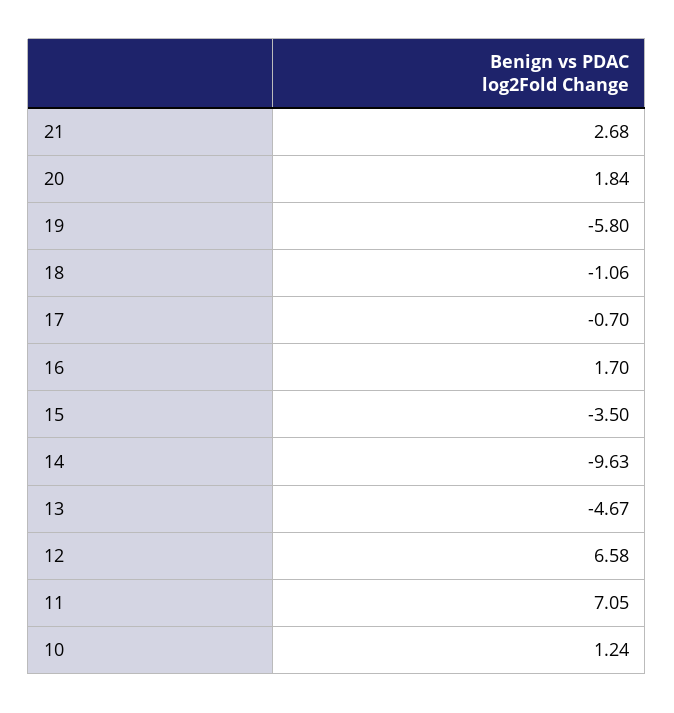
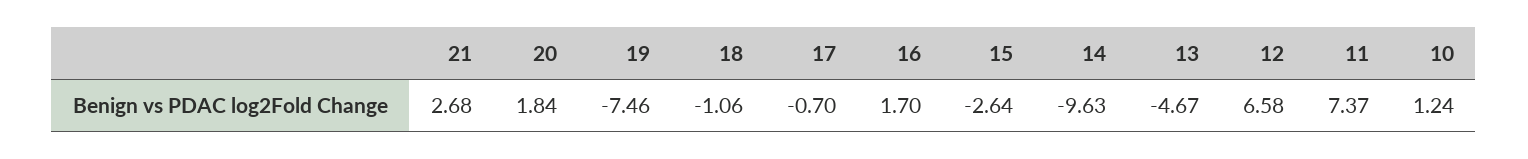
  {
    "21": 2.68,
    "20": 1.84,
-   "19": -5.8,
+   "19": -7.46,
    "18": -1.06,
    "17": -0.7,
    "16": 1.7,
-   "15": -3.5,
+   "15": -2.64,
    "14": -9.63,
    "13": -4.67,
    "12": 6.58,
-   "11": 7.05,
+   "11": 7.37,
    "10": 1.24
  }

